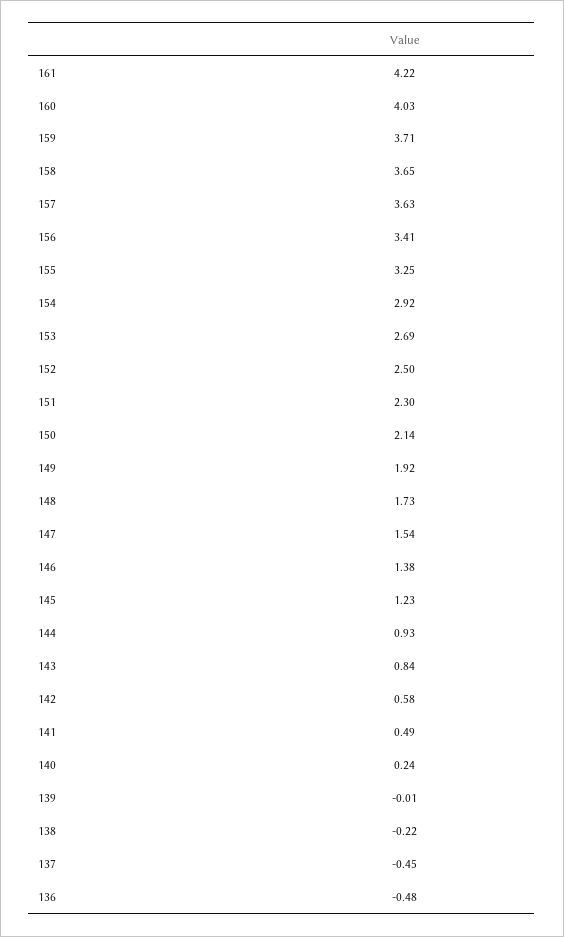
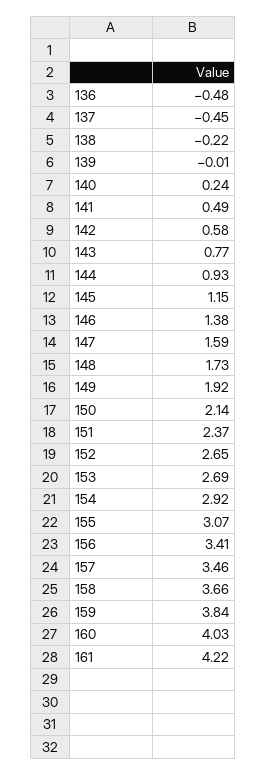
  {
    "161": 4.22,
    "160": 4.03,
-   "159": 3.71,
+   "159": 3.84,
-   "158": 3.65,
+   "158": 3.66,
-   "157": 3.63,
+   "157": 3.46,
    "156": 3.41,
-   "155": 3.25,
+   "155": 3.07,
    "154": 2.92,
    "153": 2.69,
-   "152": 2.5,
+   "152": 2.65,
-   "151": 2.3,
+   "151": 2.37,
    "150": 2.14,
    "149": 1.92,
    "148": 1.73,
-   "147": 1.54,
+   "147": 1.59,
    "146": 1.38,
-   "145": 1.23,
+   "145": 1.15,
    "144": 0.93,
-   "143": 0.84,
+   "143": 0.77,
    "142": 0.58,
    "141": 0.49,
    "140": 0.24,
    "139": -0.01,
    "138": -0.22,
    "137": -0.45,
    "136": -0.48
  }

